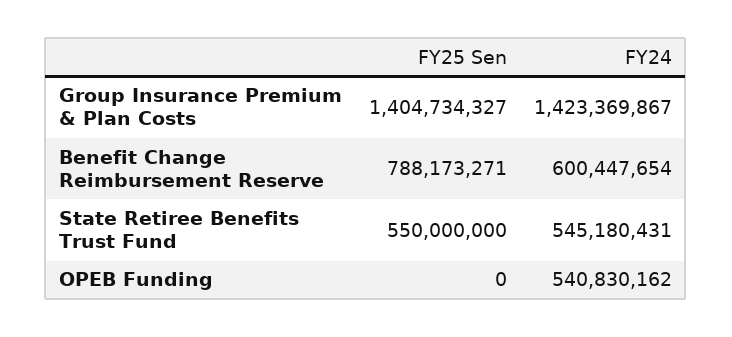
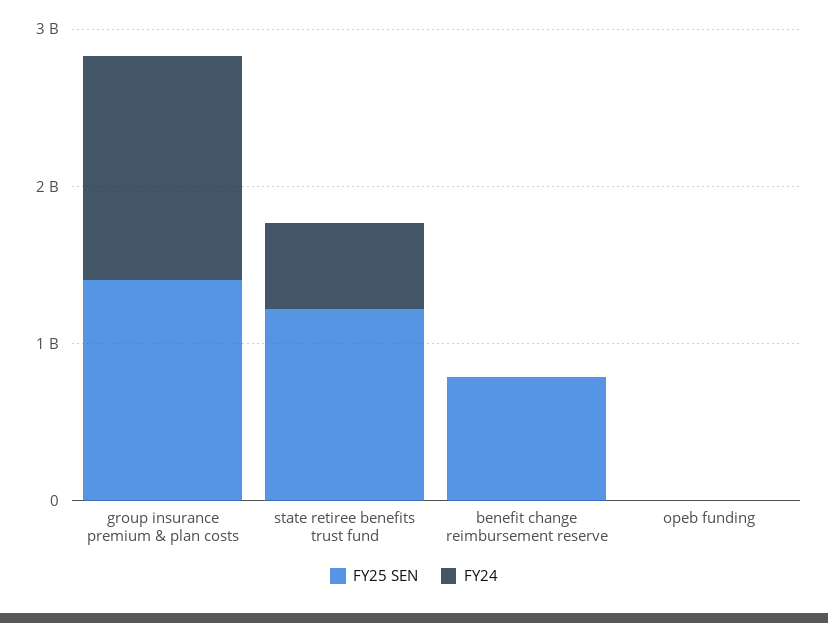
  {
    "FY25 Sen": {
      "Group Insurance Premium & Plan Costs": 1404734327,
      "Benefit Change Reimbursement Reserve": 788173271,
-     "State Retiree Benefits Trust Fund": 550000000,
+     "State Retiree Benefits Trust Fund": 1200000000,
      "OPEB Funding": 0
    },
    "FY24": {
      "Group Insurance Premium & Plan Costs": 1423369867,
-     "Benefit Change Reimbursement Reserve": 600447654,
+     "Benefit Change Reimbursement Reserve": 0,
      "State Retiree Benefits Trust Fund": 545180431,
-     "OPEB Funding": 540830162
+     "OPEB Funding": 0
    }
  }

